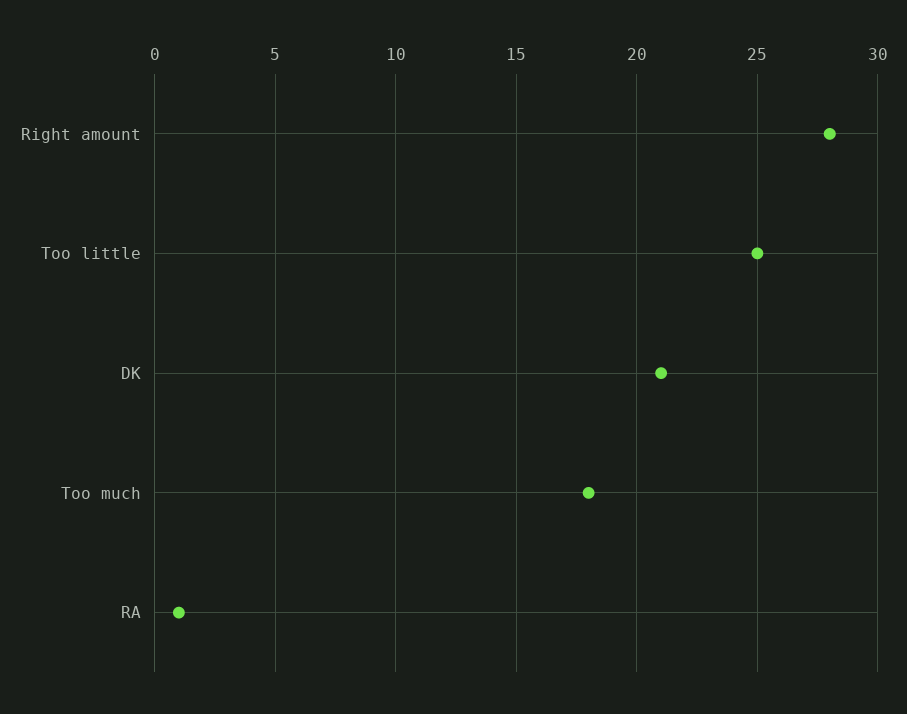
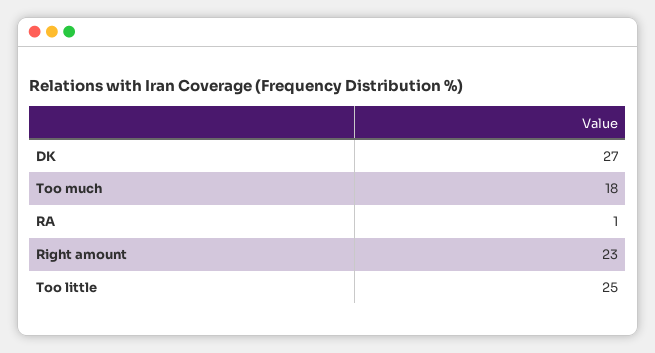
  {
-   "Right amount": 28,
+   "Right amount": 23,
    "Too little": 25,
-   "DK": 21,
+   "DK": 27,
    "Too much": 18,
    "RA": 1
  }

